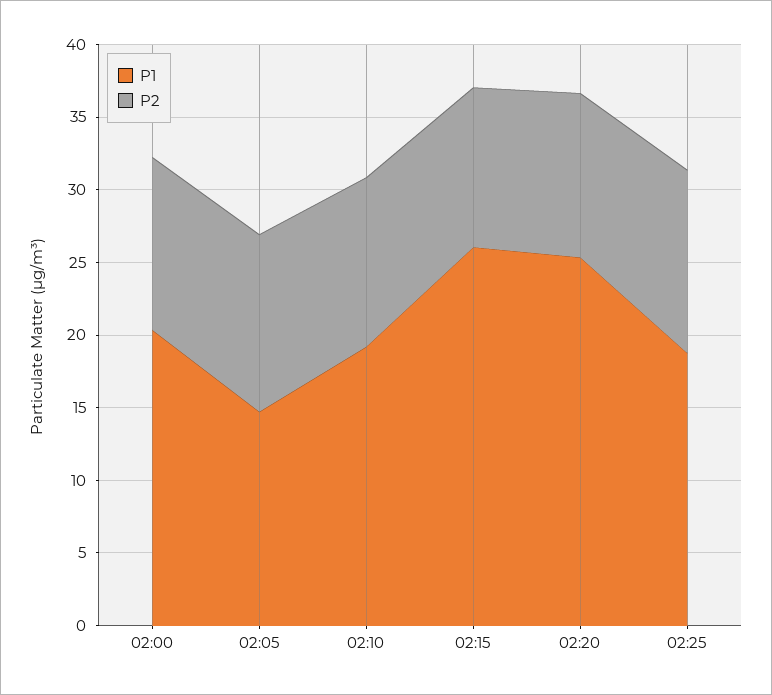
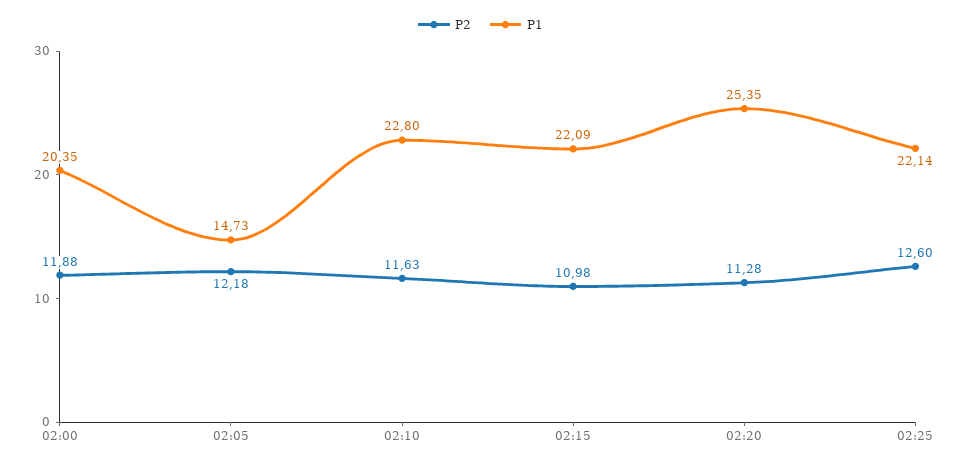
  {
    "P1": {
      "02:00": 20.35,
      "02:05": 14.73,
-     "02:10": 19,
+     "02:10": 22.8,
-     "02:15": 26,
+     "02:15": 22.09,
      "02:20": 25.35,
-     "02:25": 19
+     "02:25": 22.14
    },
    "P2": {
      "02:00": 11.88,
      "02:05": 12.18,
      "02:10": 11.63,
      "02:15": 10.98,
      "02:20": 11.28,
      "02:25": 12.6
    }
  }

